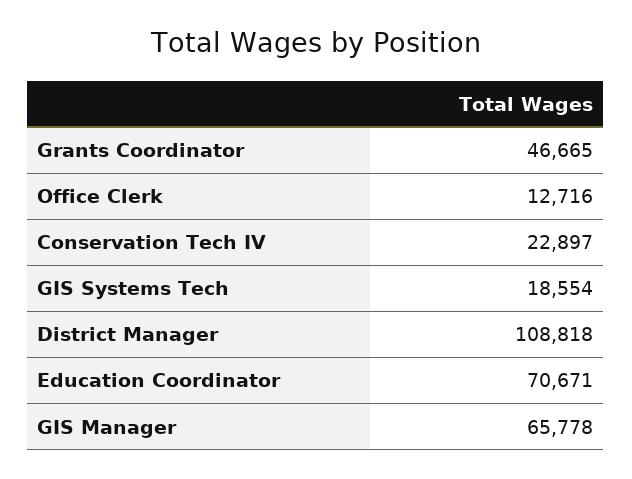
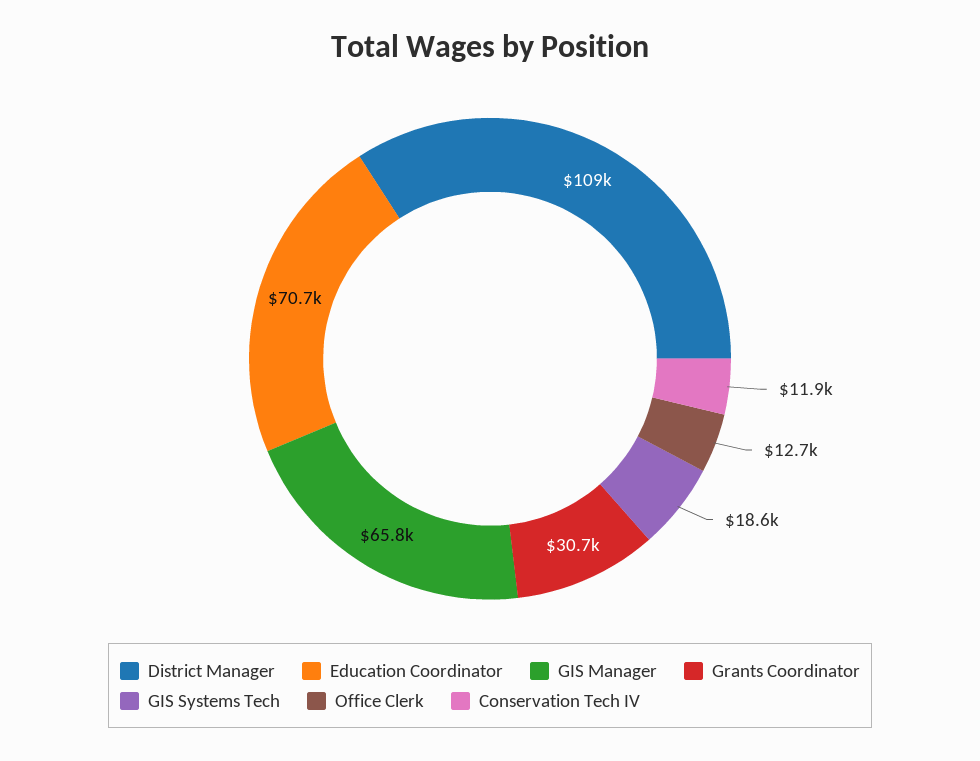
  {
-   "Grants Coordinator": 46665,
+   "Grants Coordinator": 30700,
    "Office Clerk": 12716,
-   "Conservation Tech IV": 22897,
+   "Conservation Tech IV": 11900,
    "GIS Systems Tech": 18554,
    "District Manager": 108818,
    "Education Coordinator": 70671,
    "GIS Manager": 65778
  }

